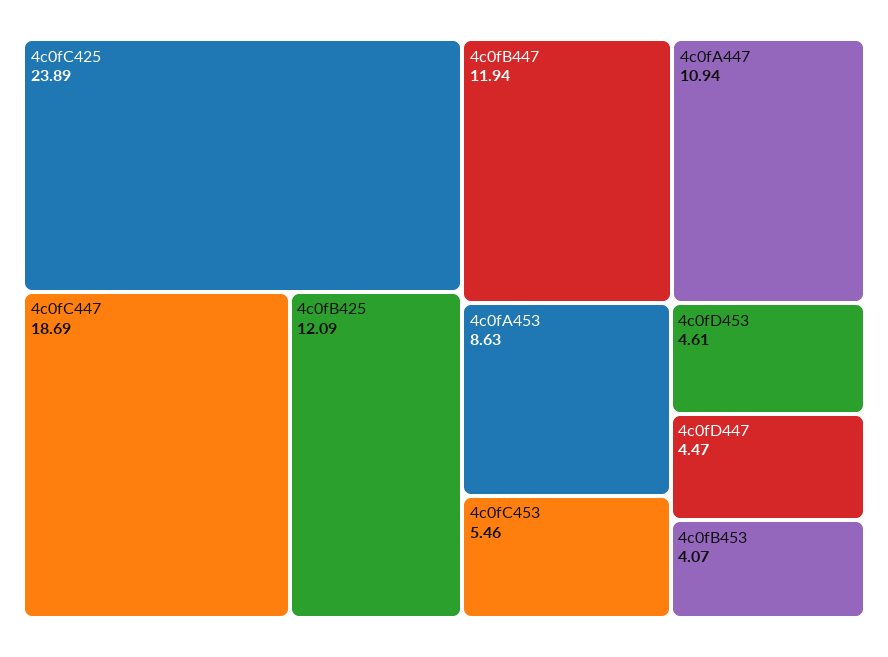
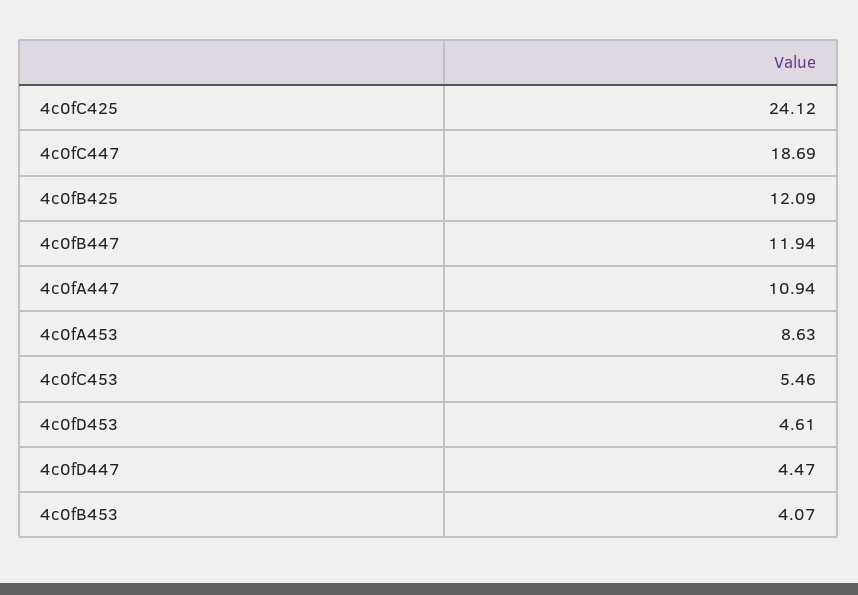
  {
-   "4c0fC425": 23.89,
+   "4c0fC425": 24.12,
    "4c0fC447": 18.69,
    "4c0fB425": 12.09,
    "4c0fB447": 11.94,
    "4c0fA447": 10.94,
    "4c0fA453": 8.63,
    "4c0fC453": 5.46,
    "4c0fD453": 4.61,
    "4c0fD447": 4.47,
    "4c0fB453": 4.07
  }

